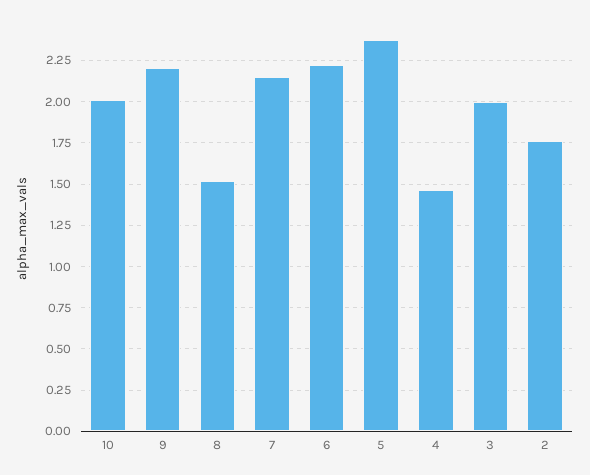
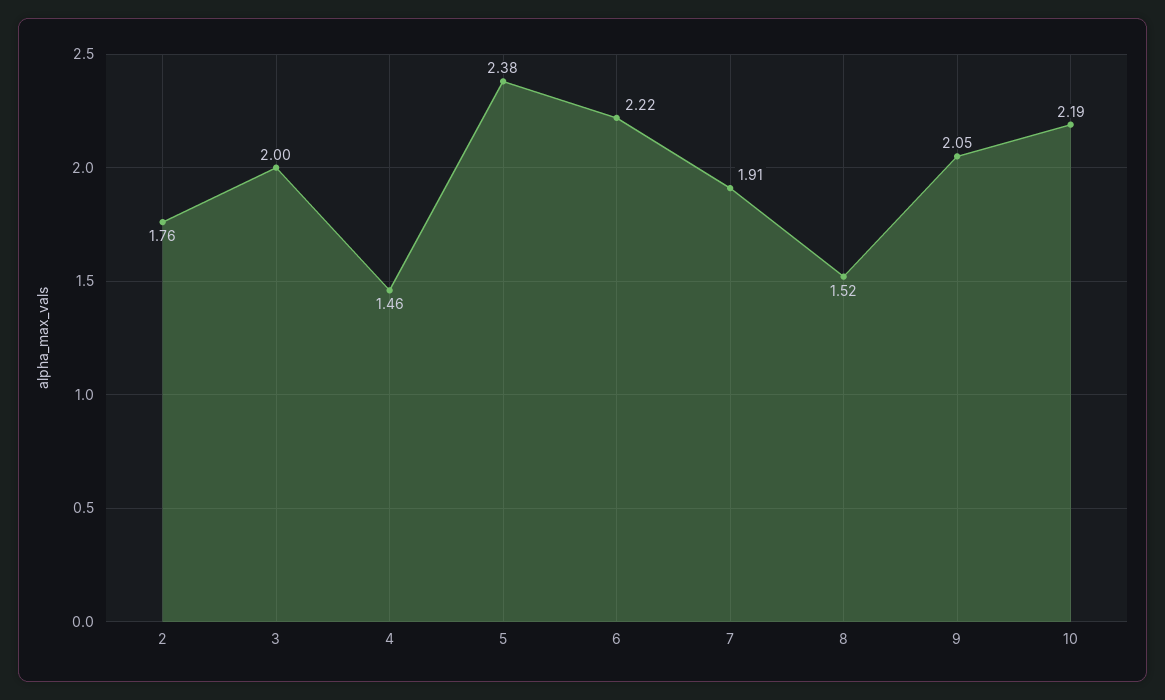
  {
-   "10": 2,
+   "10": 2.19,
-   "9": 2.2,
+   "9": 2.05,
    "8": 1.52,
-   "7": 2.15,
+   "7": 1.91,
    "6": 2.22,
    "5": 2.38,
    "4": 1.46,
    "3": 2,
    "2": 1.76
  }

